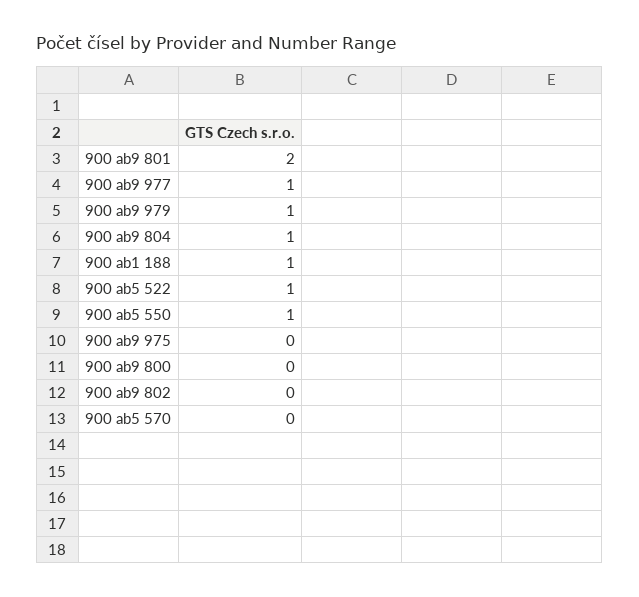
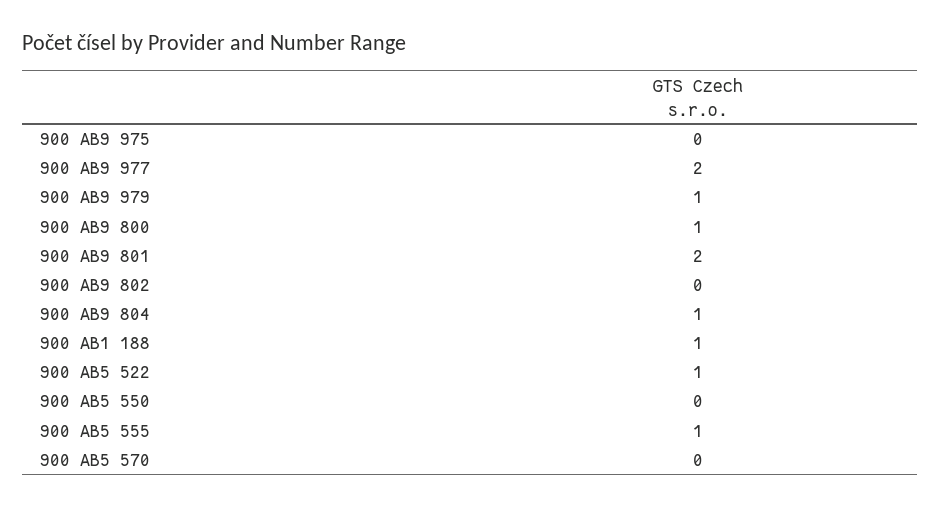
  {
    "900 ab9 801": 2,
-   "900 ab9 977": 1,
+   "900 ab9 977": 2,
    "900 ab9 979": 1,
    "900 ab9 804": 1,
    "900 ab1 188": 1,
    "900 ab5 522": 1,
-   "900 ab5 550": 1,
+   "900 ab5 550": 0,
    "900 ab9 975": 0,
-   "900 ab9 800": 0,
+   "900 ab9 800": 1,
    "900 ab9 802": 0,
-   "900 ab5 570": 0
+   "900 ab5 570": 0,
+   "900 AB5 555": 1
  }

